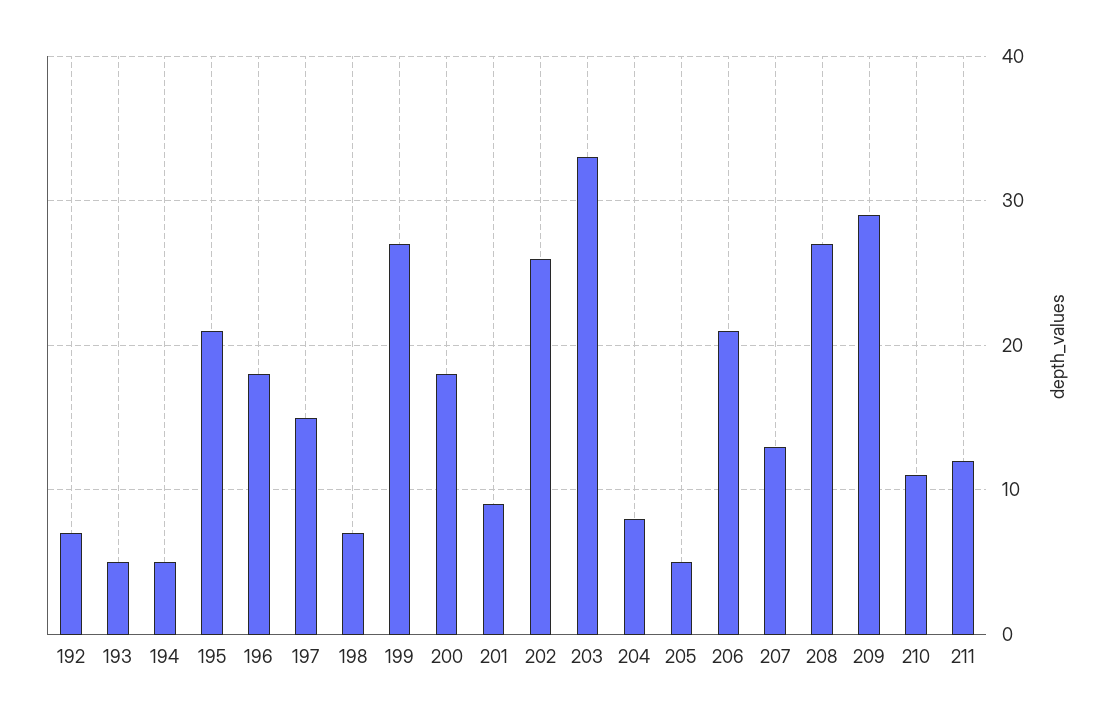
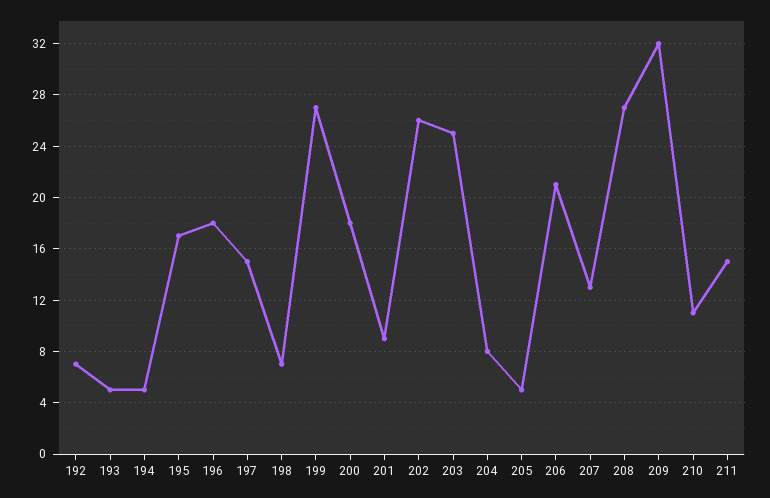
  {
    "192": 7,
    "193": 5,
    "194": 5,
-   "195": 21,
+   "195": 17,
    "196": 18,
    "197": 15,
    "198": 7,
    "199": 27,
    "200": 18,
    "201": 9,
    "202": 26,
-   "203": 33,
+   "203": 25,
    "204": 8,
    "205": 5,
    "206": 21,
    "207": 13,
    "208": 27,
-   "209": 29,
+   "209": 32,
    "210": 11,
-   "211": 12
+   "211": 15
  }

